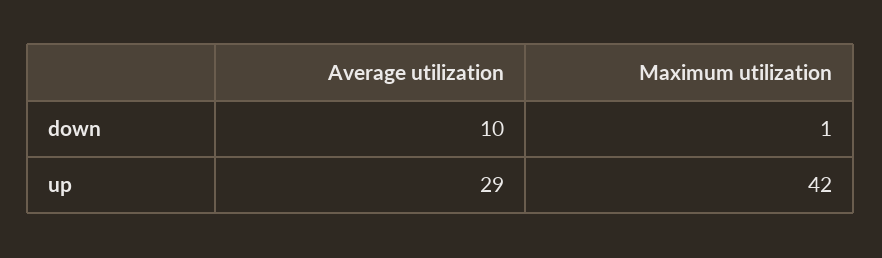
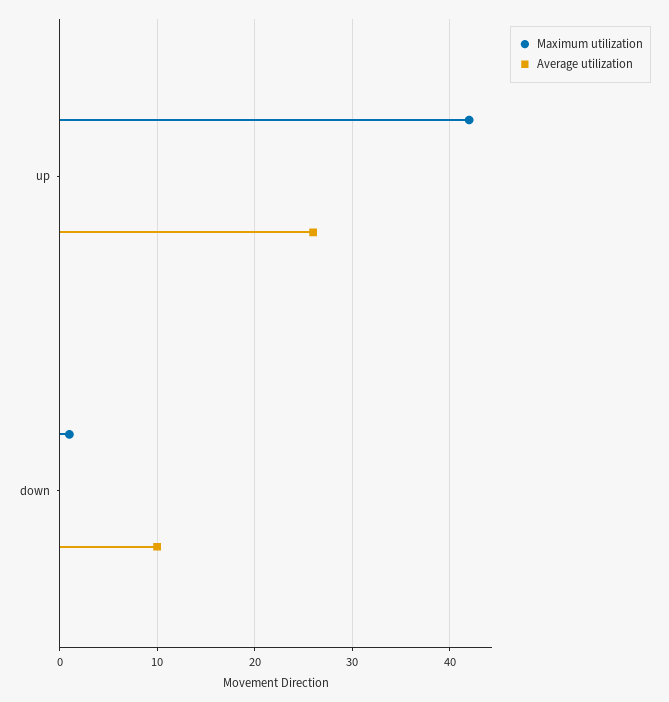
  {
    "Average utilization": {
      "down": 10,
-     "up": 29
+     "up": 26
    },
    "Maximum utilization": {
      "down": 1,
      "up": 42
    }
  }

